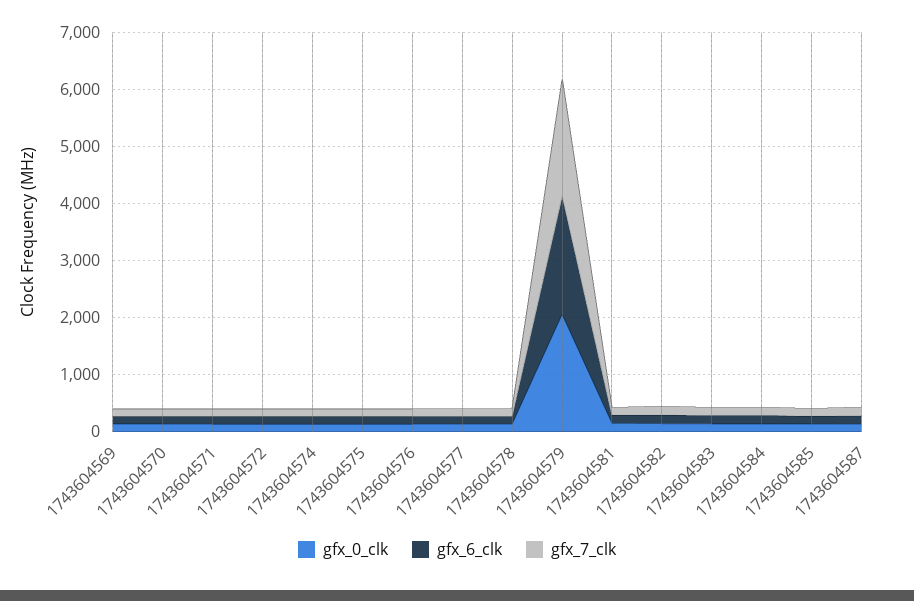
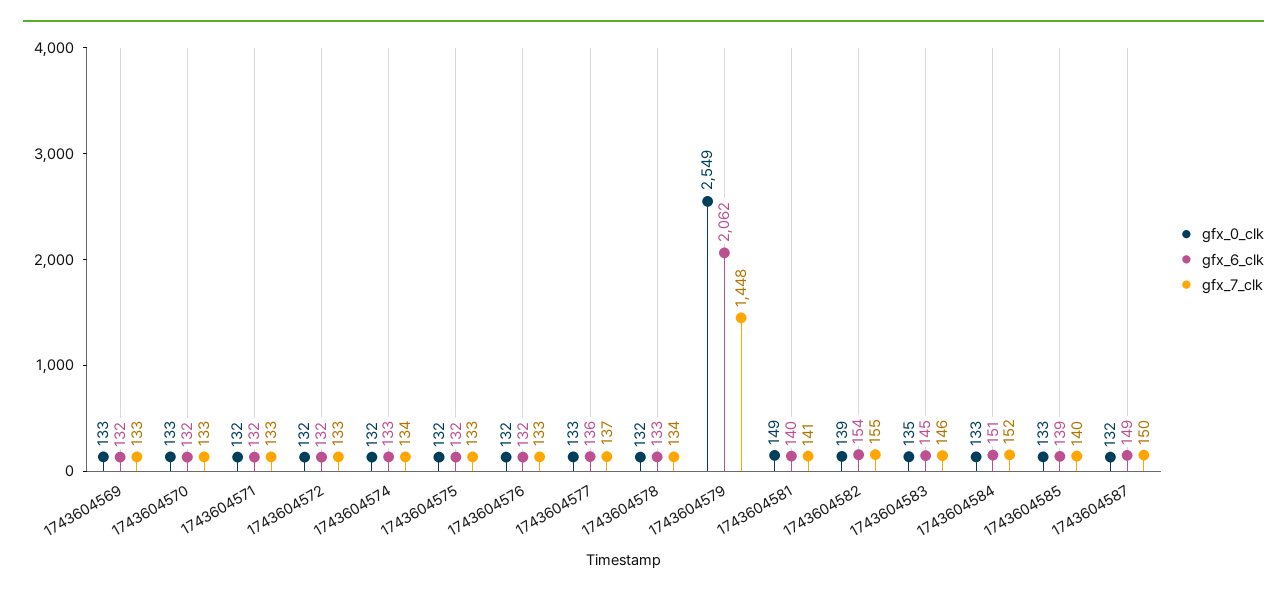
  {
    "gfx_0_clk": {
      "1743604569": 133,
      "1743604570": 133,
      "1743604571": 132,
      "1743604572": 132,
      "1743604574": 132,
      "1743604575": 132,
      "1743604576": 132,
      "1743604577": 133,
      "1743604578": 132,
-     "1743604579": 2000,
+     "1743604579": 2549,
      "1743604581": 149,
      "1743604582": 139,
      "1743604583": 135,
      "1743604584": 133,
      "1743604585": 133,
      "1743604587": 132
    },
    "gfx_6_clk": {
      "1743604569": 132,
      "1743604570": 132,
      "1743604571": 132,
      "1743604572": 132,
      "1743604574": 133,
      "1743604575": 132,
      "1743604576": 132,
      "1743604577": 136,
      "1743604578": 133,
      "1743604579": 2062,
      "1743604581": 140,
      "1743604582": 154,
      "1743604583": 145,
      "1743604584": 151,
      "1743604585": 139,
      "1743604587": 149
    },
    "gfx_7_clk": {
      "1743604569": 133,
      "1743604570": 133,
      "1743604571": 133,
      "1743604572": 133,
      "1743604574": 134,
      "1743604575": 133,
      "1743604576": 133,
      "1743604577": 137,
      "1743604578": 134,
-     "1743604579": 2000,
+     "1743604579": 1448,
      "1743604581": 141,
      "1743604582": 155,
      "1743604583": 146,
      "1743604584": 152,
      "1743604585": 140,
      "1743604587": 150
    }
  }

